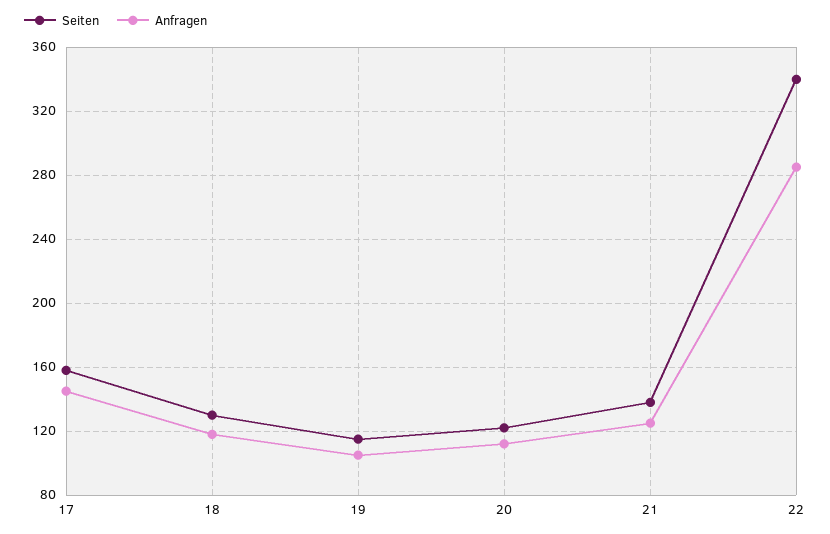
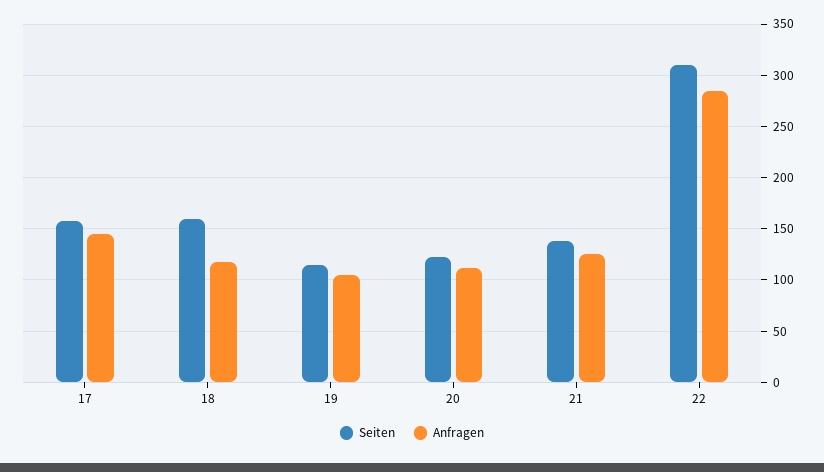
  {
    "Seiten": {
      "17": 160,
-     "18": 130,
+     "18": 160,
      "19": 115,
      "20": 120,
      "21": 140,
-     "22": 340
+     "22": 310
    },
    "Anfragen": {
      "17": 145,
      "18": 120,
      "19": 105,
      "20": 110,
      "21": 125,
      "22": 285
    }
  }

